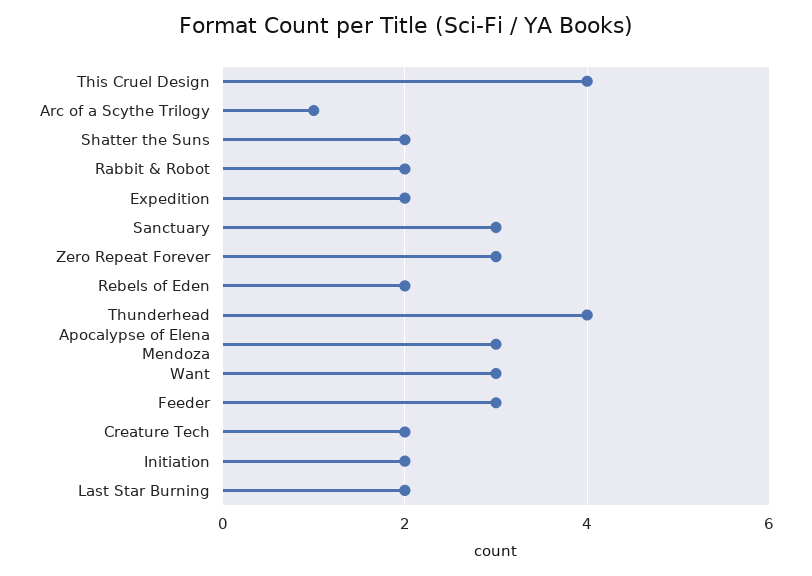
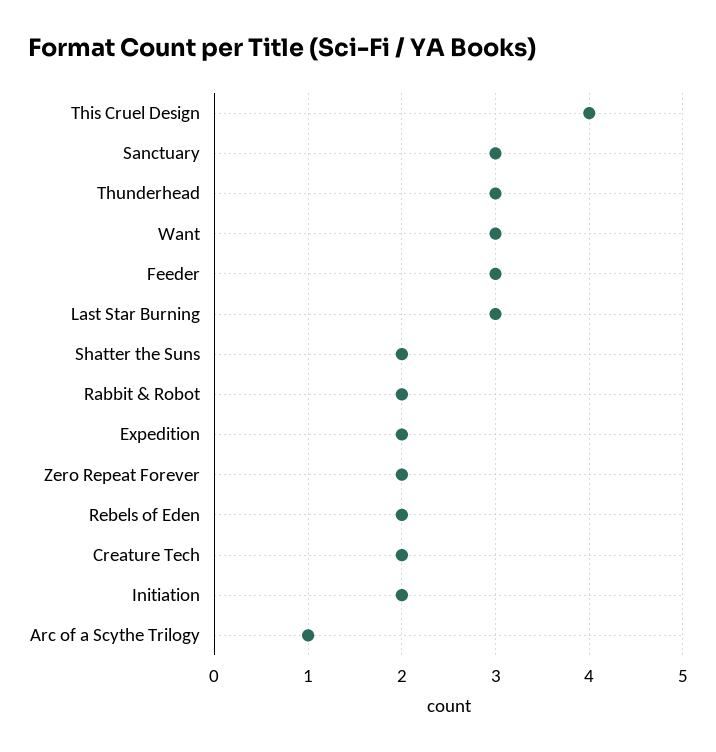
  {
    "This Cruel Design": 4,
    "Arc of a Scythe Trilogy": 1,
    "Shatter the Suns": 2,
    "Rabbit & Robot": 2,
    "Expedition": 2,
    "Sanctuary": 3,
-   "Zero Repeat Forever": 3,
+   "Zero Repeat Forever": 2,
    "Rebels of Eden": 2,
-   "Thunderhead": 4,
+   "Thunderhead": 3,
-   "Apocalypse of Elena Mendoza": 3,
    "Want": 3,
    "Feeder": 3,
    "Creature Tech": 2,
    "Initiation": 2,
-   "Last Star Burning": 2
+   "Last Star Burning": 3
  }

